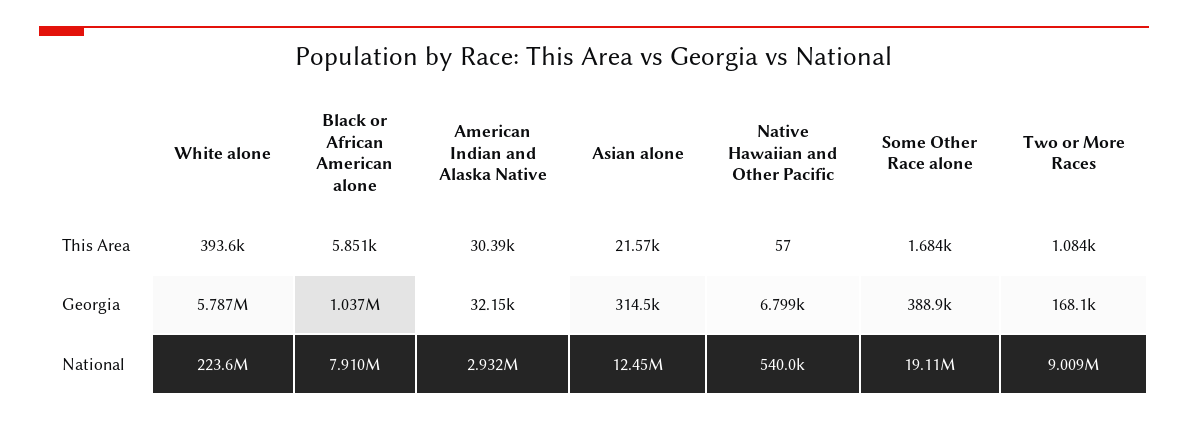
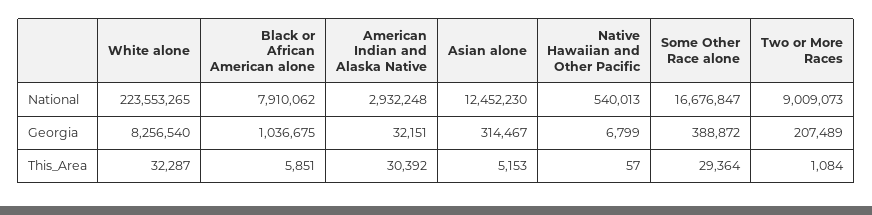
  {
    "White alone": {
-     "This Area": 393600,
+     "This Area": 32287,
-     "Georgia": 5787000,
+     "Georgia": 8256540,
      "National": 223553265
    },
    "Black or African American alone": {
      "This Area": 5851,
      "Georgia": 1036675,
      "National": 7910062
    },
    "American Indian and Alaska Native": {
      "This Area": 30392,
      "Georgia": 32151,
      "National": 2932248
    },
    "Asian alone": {
-     "This Area": 21570,
+     "This Area": 5153,
      "Georgia": 314467,
      "National": 12452230
    },
    "Native Hawaiian and Other Pacific": {
      "This Area": 57,
      "Georgia": 6799,
      "National": 540013
    },
    "Some Other Race alone": {
-     "This Area": 1684,
+     "This Area": 29364,
      "Georgia": 388872,
-     "National": 19110000
+     "National": 16676847
    },
    "Two or More Races": {
      "This Area": 1084,
-     "Georgia": 168100,
+     "Georgia": 207489,
      "National": 9009073
    }
  }

